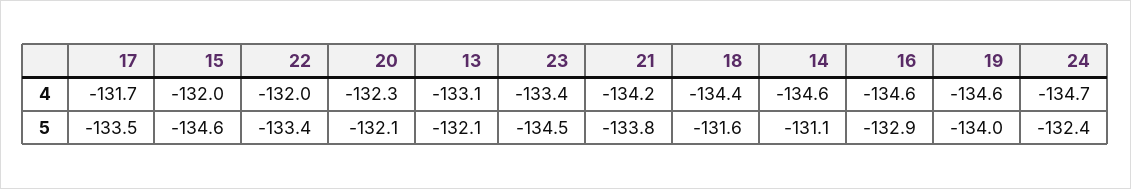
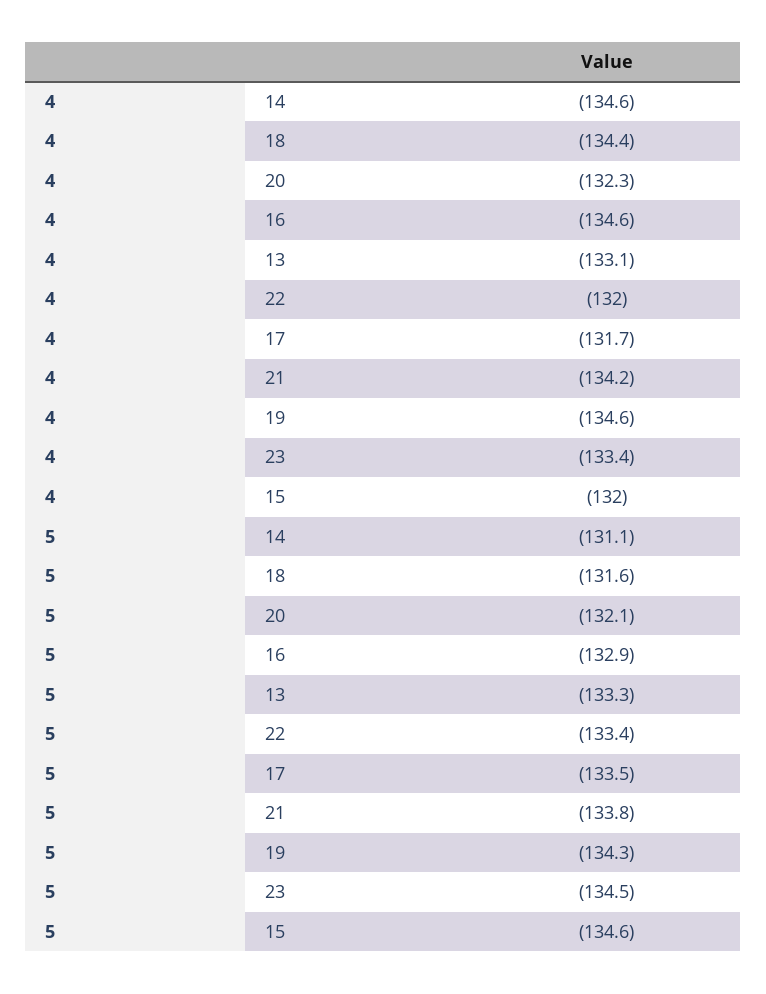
  {
    "17": {
      "4": -131.7,
      "5": -133.5
    },
    "15": {
      "4": -132,
      "5": -134.6
    },
    "22": {
      "4": -132,
      "5": -133.4
    },
    "20": {
      "4": -132.3,
      "5": -132.1
    },
    "13": {
      "4": -133.1,
-     "5": -132.1
+     "5": -133.3
    },
    "23": {
      "4": -133.4,
      "5": -134.5
    },
    "21": {
      "4": -134.2,
      "5": -133.8
    },
    "18": {
      "4": -134.4,
      "5": -131.6
    },
    "14": {
      "4": -134.6,
      "5": -131.1
    },
    "16": {
      "4": -134.6,
      "5": -132.9
    },
    "19": {
      "4": -134.6,
-     "5": -134
+     "5": -134.3
-   },
+   }
-   "24": {
-     "4": -134.7,
-     "5": -132.4
-   }
  }

